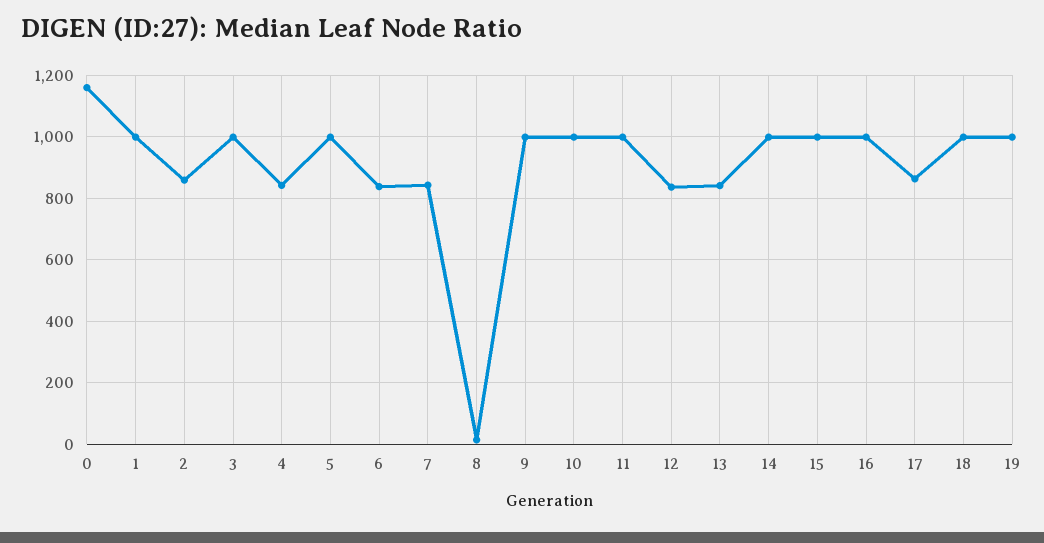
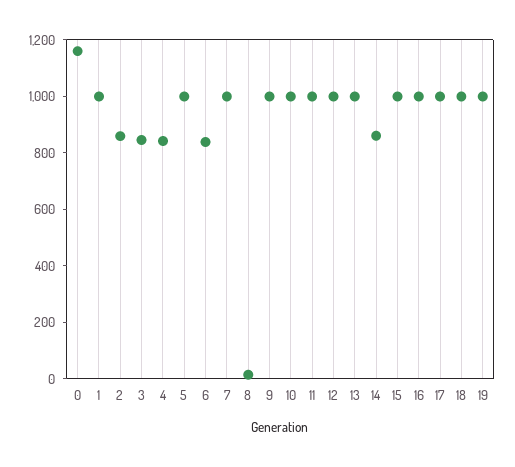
  {
    "0": 1160,
    "1": 1000,
    "2": 860,
-   "3": 1000,
+   "3": 850,
    "4": 840,
    "5": 1000,
    "6": 840,
-   "7": 840,
+   "7": 1000,
    "8": 20,
    "9": 1000,
    "10": 1000,
    "11": 1000,
-   "12": 840,
+   "12": 1000,
-   "13": 840,
+   "13": 1000,
-   "14": 1000,
+   "14": 850,
    "15": 1000,
    "16": 1000,
-   "17": 860,
+   "17": 1000,
    "18": 1000,
    "19": 1000
  }

